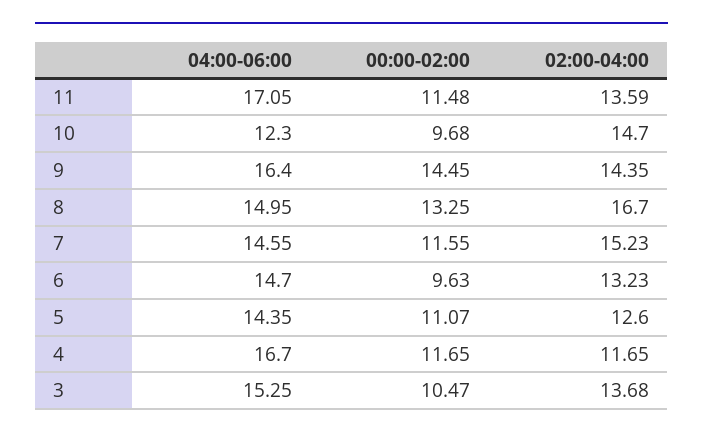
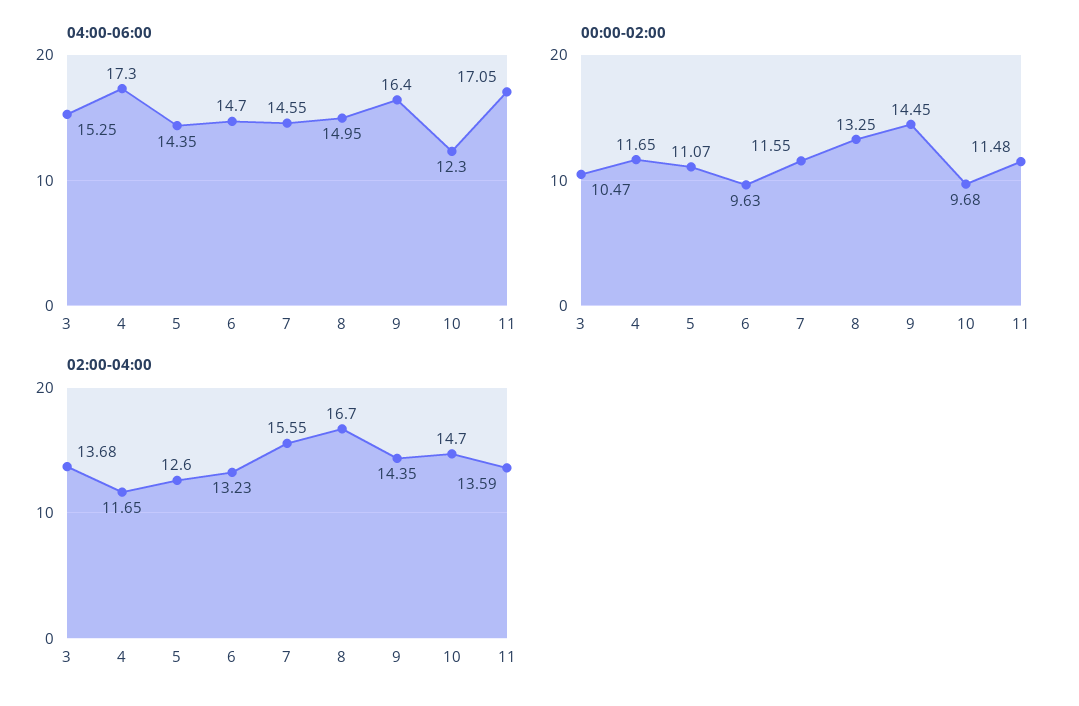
  {
    "04:00-06:00": {
      "11": 17.05,
      "10": 12.3,
      "9": 16.4,
      "8": 14.95,
      "7": 14.55,
      "6": 14.7,
      "5": 14.35,
-     "4": 16.7,
+     "4": 17.3,
      "3": 15.25
    },
    "00:00-02:00": {
      "11": 11.48,
      "10": 9.68,
      "9": 14.45,
      "8": 13.25,
      "7": 11.55,
      "6": 9.63,
      "5": 11.07,
      "4": 11.65,
      "3": 10.47
    },
    "02:00-04:00": {
      "11": 13.59,
      "10": 14.7,
      "9": 14.35,
      "8": 16.7,
-     "7": 15.23,
+     "7": 15.55,
      "6": 13.23,
      "5": 12.6,
      "4": 11.65,
      "3": 13.68
    }
  }

